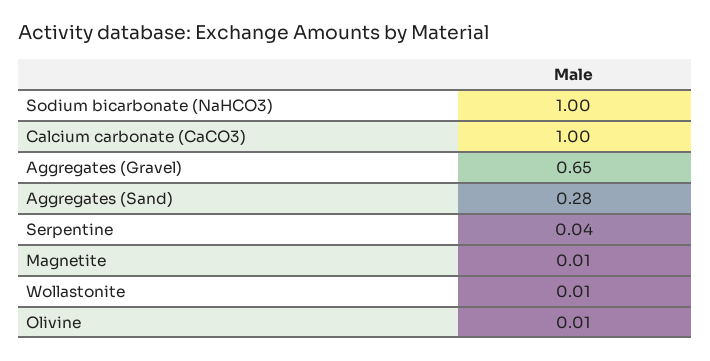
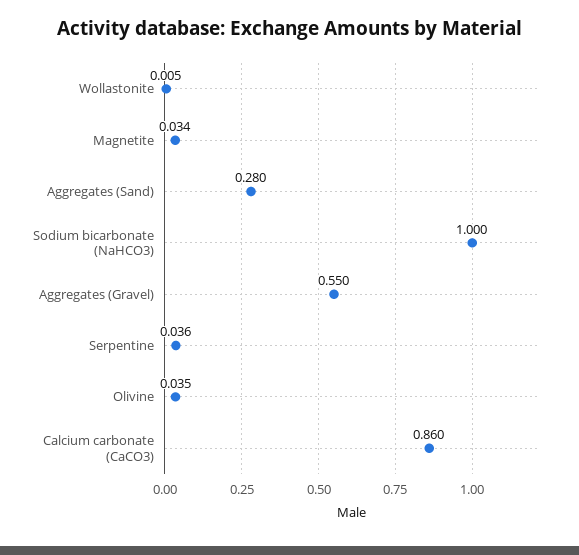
  {
    "Sodium bicarbonate (NaHCO3)": 1,
-   "Calcium carbonate (CaCO3)": 1,
+   "Calcium carbonate (CaCO3)": 0.86,
-   "Aggregates (Gravel)": 0.65,
+   "Aggregates (Gravel)": 0.55,
    "Aggregates (Sand)": 0.28,
    "Serpentine": 0.036,
-   "Magnetite": 0.01,
+   "Magnetite": 0.034,
    "Wollastonite": 0.005,
-   "Olivine": 0.01
+   "Olivine": 0.035
  }

